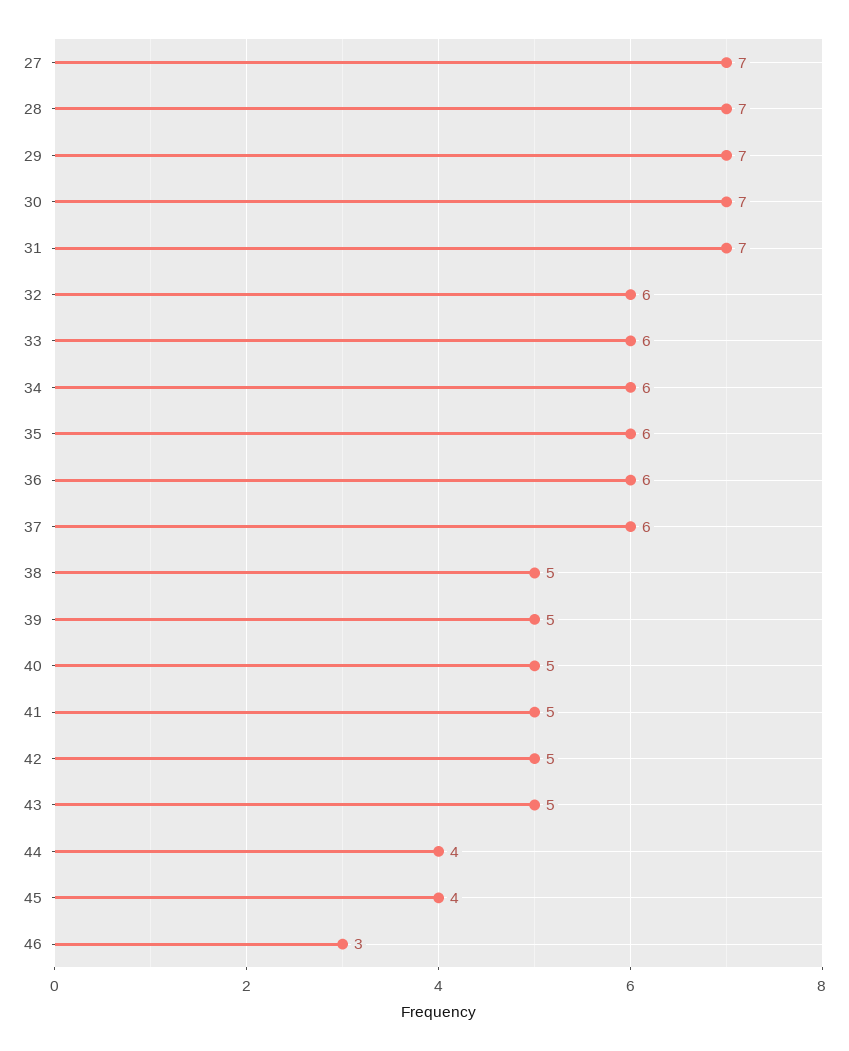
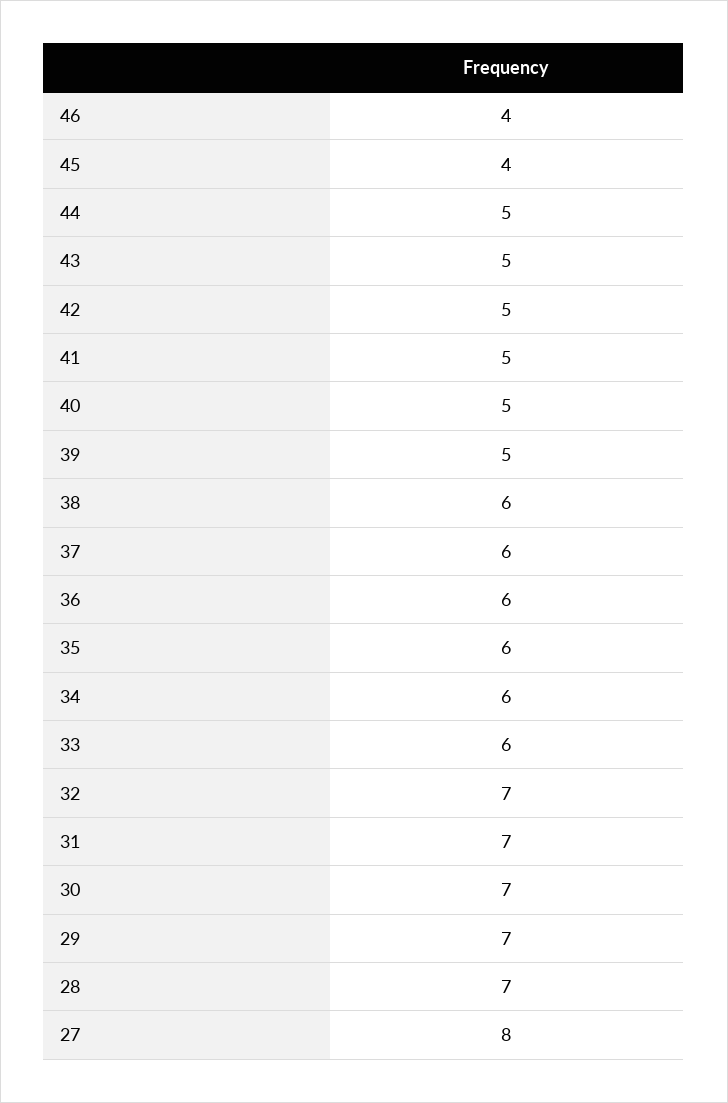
  {
-   "27": 7,
+   "27": 8,
    "28": 7,
    "29": 7,
    "30": 7,
    "31": 7,
-   "32": 6,
+   "32": 7,
    "33": 6,
    "34": 6,
    "35": 6,
    "36": 6,
    "37": 6,
-   "38": 5,
+   "38": 6,
    "39": 5,
    "40": 5,
    "41": 5,
    "42": 5,
    "43": 5,
-   "44": 4,
+   "44": 5,
    "45": 4,
-   "46": 3
+   "46": 4
  }

